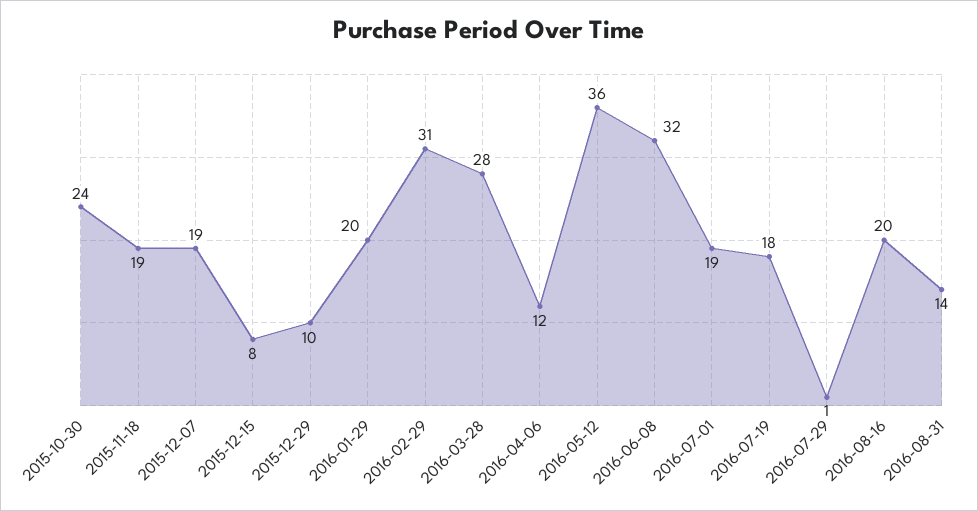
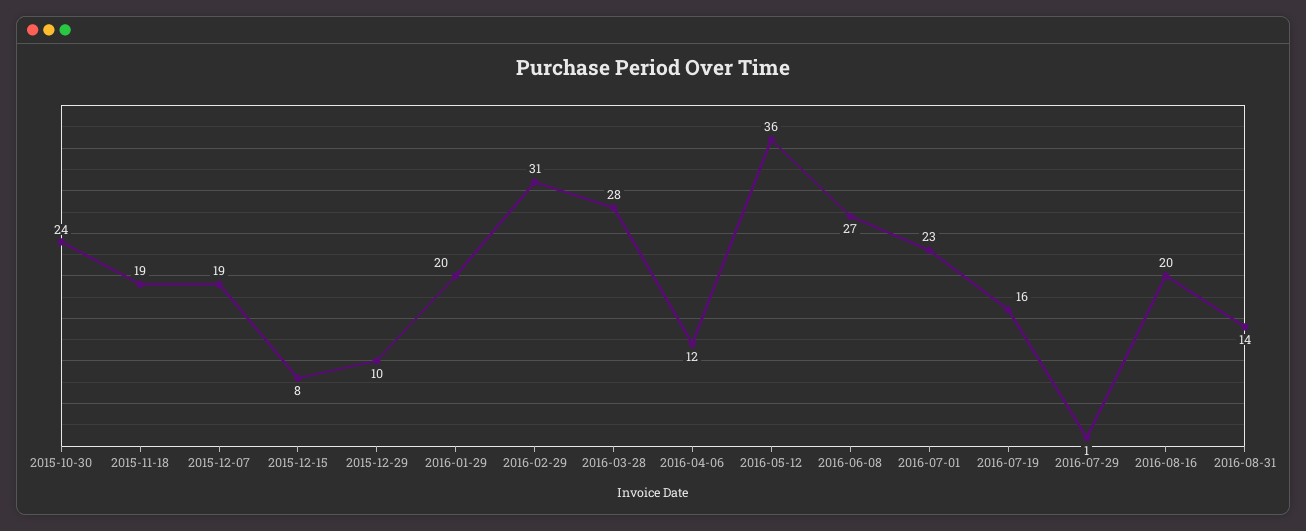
  {
    "2015-10-30": 24,
    "2015-11-18": 19,
    "2015-12-07": 19,
    "2015-12-15": 8,
    "2015-12-29": 10,
    "2016-01-29": 20,
    "2016-02-29": 31,
    "2016-03-28": 28,
    "2016-04-06": 12,
    "2016-05-12": 36,
-   "2016-06-08": 32,
+   "2016-06-08": 27,
-   "2016-07-01": 19,
+   "2016-07-01": 23,
-   "2016-07-19": 18,
+   "2016-07-19": 16,
    "2016-07-29": 1,
    "2016-08-16": 20,
    "2016-08-31": 14
  }

